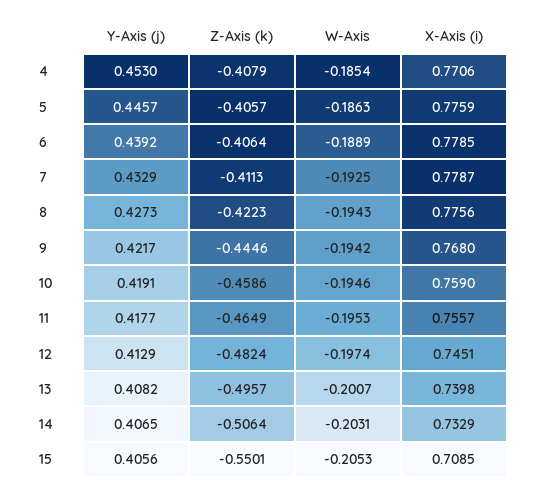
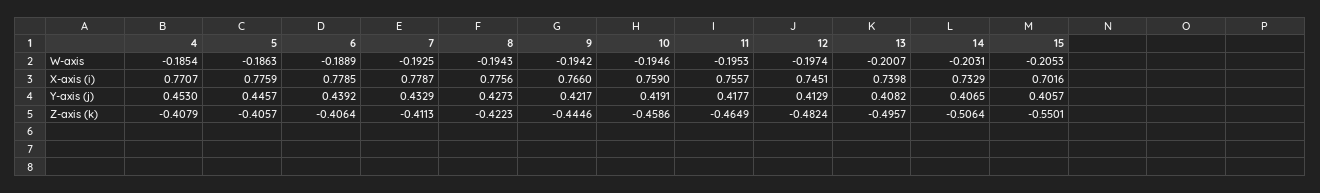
  {
    "Y-Axis (j)": {
      "4": 0.453,
      "5": 0.4457,
      "6": 0.4392,
      "7": 0.4329,
      "8": 0.4273,
      "9": 0.4217,
      "10": 0.4191,
      "11": 0.4177,
      "12": 0.4129,
      "13": 0.4082,
      "14": 0.4065,
-     "15": 0.4056
+     "15": 0.4057
    },
    "Z-Axis (k)": {
      "4": -0.4079,
      "5": -0.4057,
      "6": -0.4064,
      "7": -0.4113,
      "8": -0.4223,
      "9": -0.4446,
      "10": -0.4586,
      "11": -0.4649,
      "12": -0.4824,
      "13": -0.4957,
      "14": -0.5064,
      "15": -0.5501
    },
    "W-Axis": {
      "4": -0.1854,
      "5": -0.1863,
      "6": -0.1889,
      "7": -0.1925,
      "8": -0.1943,
      "9": -0.1942,
      "10": -0.1946,
      "11": -0.1953,
      "12": -0.1974,
      "13": -0.2007,
      "14": -0.2031,
      "15": -0.2053
    },
    "X-Axis (i)": {
-     "4": 0.7706,
+     "4": 0.7707,
      "5": 0.7759,
      "6": 0.7785,
      "7": 0.7787,
      "8": 0.7756,
-     "9": 0.768,
+     "9": 0.766,
      "10": 0.759,
      "11": 0.7557,
      "12": 0.7451,
      "13": 0.7398,
      "14": 0.7329,
-     "15": 0.7085
+     "15": 0.7016
    }
  }

